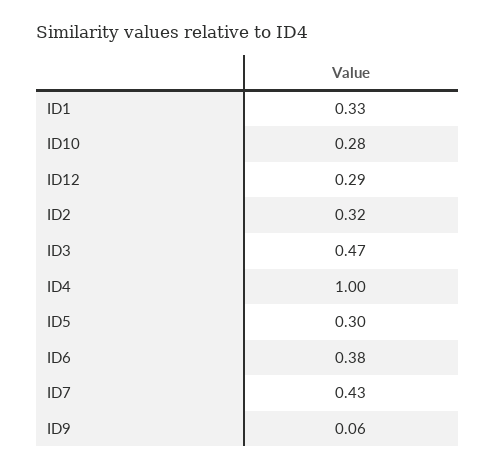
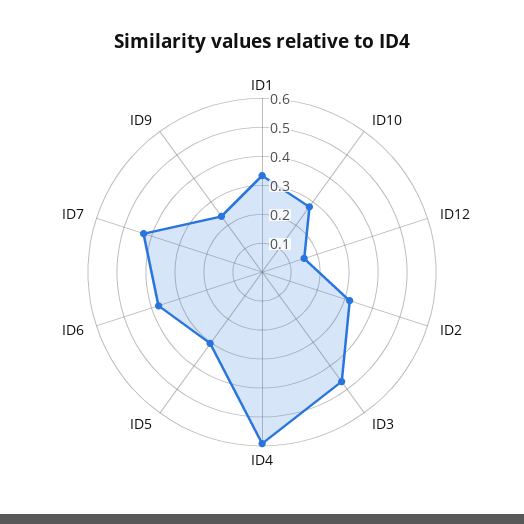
  {
    "ID1": 0.33,
    "ID10": 0.28,
-   "ID12": 0.29,
+   "ID12": 0.15,
    "ID2": 0.32,
    "ID3": 0.47,
-   "ID4": 1,
+   "ID4": 0.6,
    "ID5": 0.3,
    "ID6": 0.38,
    "ID7": 0.43,
-   "ID9": 0.06
+   "ID9": 0.25
  }

